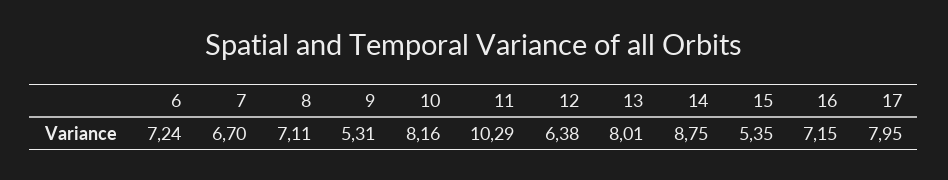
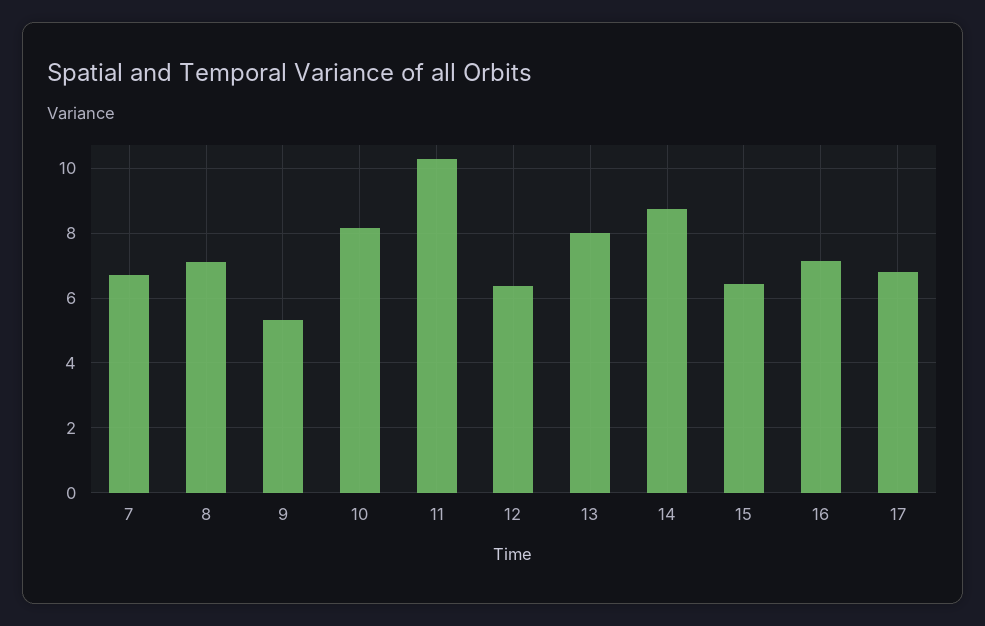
  {
-   "6": 7.24,
    "7": 6.7,
    "8": 7.11,
    "9": 5.31,
    "10": 8.16,
    "11": 10.29,
    "12": 6.38,
    "13": 8.01,
    "14": 8.75,
-   "15": 5.35,
+   "15": 6.4,
    "16": 7.15,
-   "17": 7.95
+   "17": 6.8
  }

